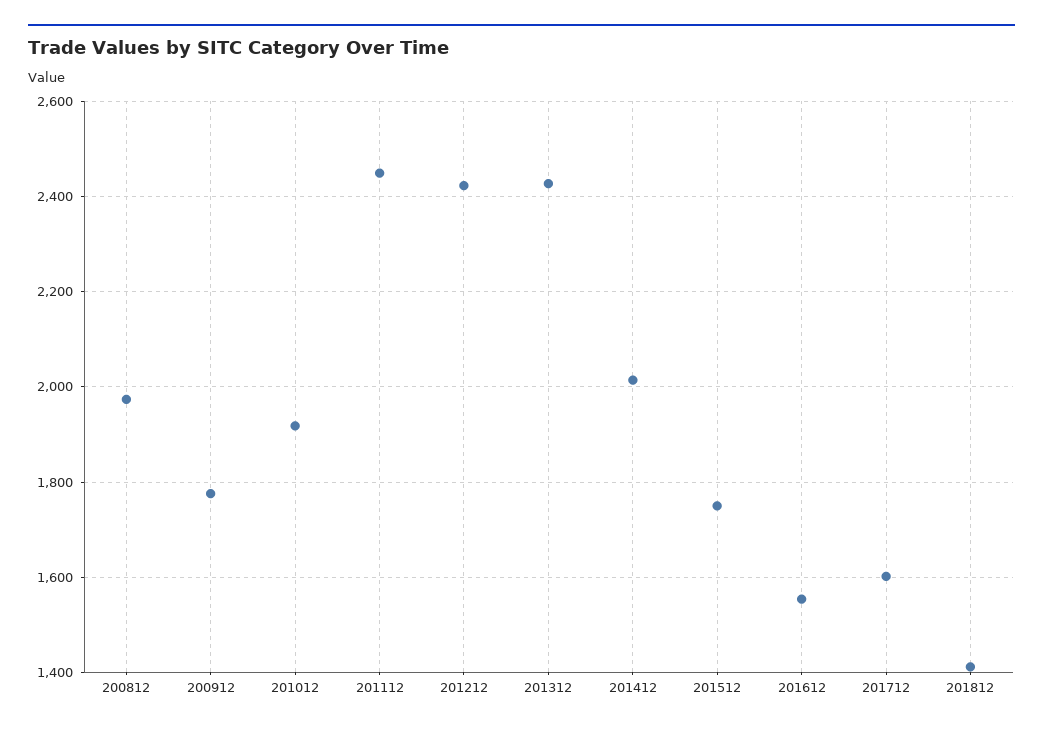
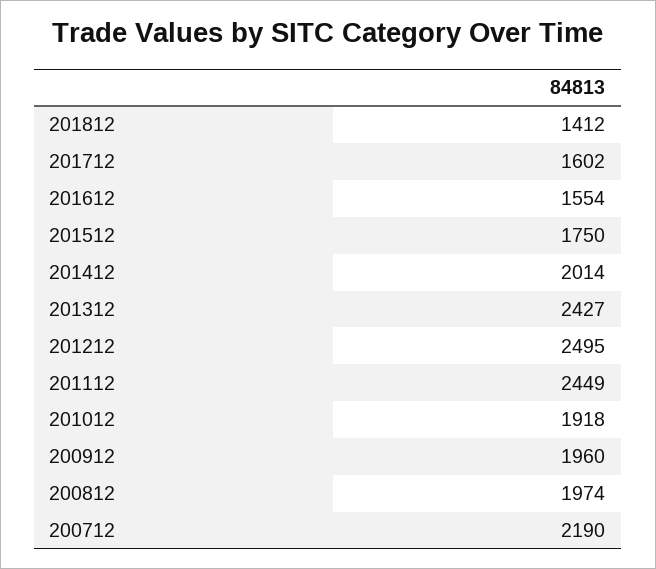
  {
    "200812": 1974,
-   "200912": 1780,
+   "200912": 1960,
    "201012": 1918,
    "201112": 2449,
-   "201212": 2420,
+   "201212": 2495,
    "201312": 2427,
    "201412": 2014,
    "201512": 1750,
    "201612": 1554,
    "201712": 1602,
-   "201812": 1412
+   "201812": 1412,
+   "200712": 2190
  }

